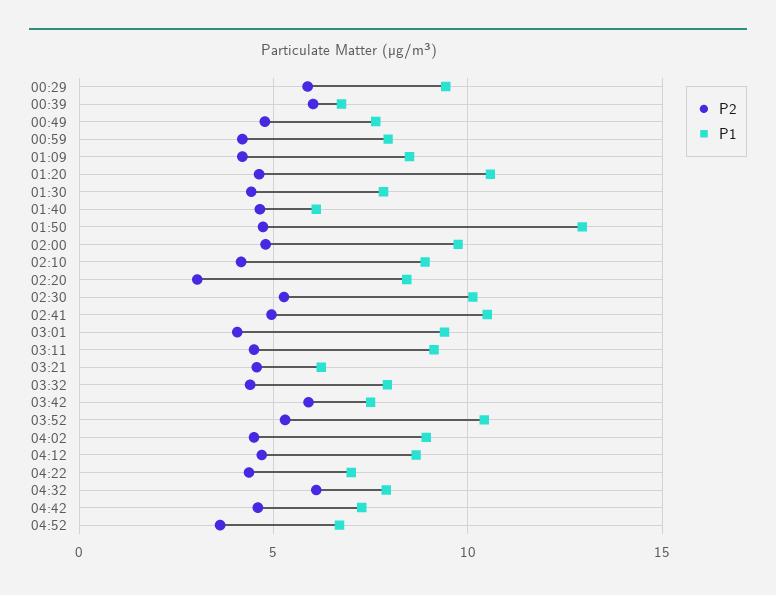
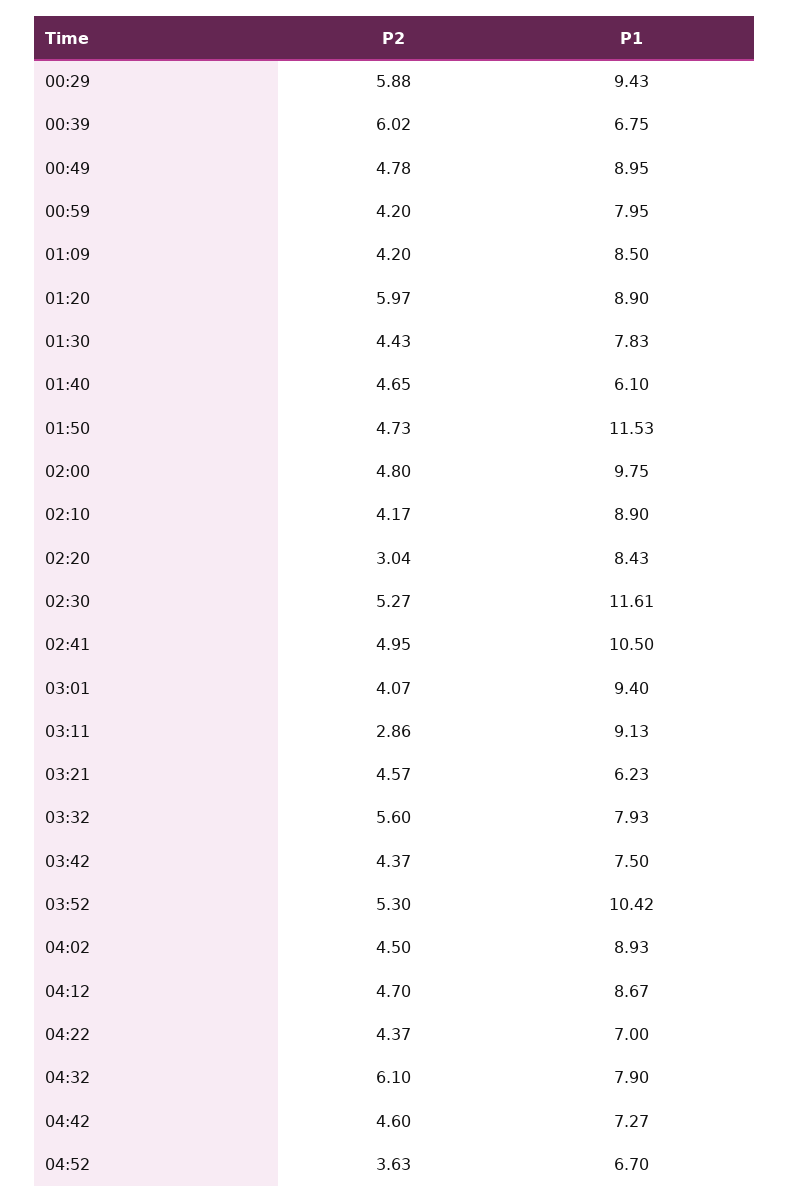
  {
    "P2": {
      "00:29": 5.88,
      "00:39": 6.02,
      "00:49": 4.78,
      "00:59": 4.2,
      "01:09": 4.2,
-     "01:20": 4.5,
+     "01:20": 5.97,
      "01:30": 4.43,
      "01:40": 4.65,
      "01:50": 4.73,
      "02:00": 4.8,
      "02:10": 4.17,
      "02:20": 3.04,
      "02:30": 5.27,
      "02:41": 4.95,
      "03:01": 4.07,
-     "03:11": 4.5,
+     "03:11": 2.86,
      "03:21": 4.57,
-     "03:32": 4.5,
+     "03:32": 5.6,
-     "03:42": 6,
+     "03:42": 4.37,
      "03:52": 5.3,
      "04:02": 4.5,
      "04:12": 4.7,
      "04:22": 4.37,
      "04:32": 6.1,
      "04:42": 4.6,
      "04:52": 3.63
    },
    "P1": {
      "00:29": 9.43,
      "00:39": 6.75,
-     "00:49": 7.5,
+     "00:49": 8.95,
      "00:59": 7.95,
      "01:09": 8.5,
-     "01:20": 10.5,
+     "01:20": 8.9,
      "01:30": 7.83,
      "01:40": 6.1,
-     "01:50": 13,
+     "01:50": 11.53,
      "02:00": 9.75,
      "02:10": 8.9,
      "02:20": 8.43,
-     "02:30": 10,
+     "02:30": 11.61,
      "02:41": 10.5,
      "03:01": 9.4,
      "03:11": 9.13,
      "03:21": 6.23,
      "03:32": 7.93,
      "03:42": 7.5,
      "03:52": 10.42,
      "04:02": 8.93,
      "04:12": 8.67,
      "04:22": 7,
      "04:32": 7.9,
      "04:42": 7.27,
      "04:52": 6.7
    }
  }

